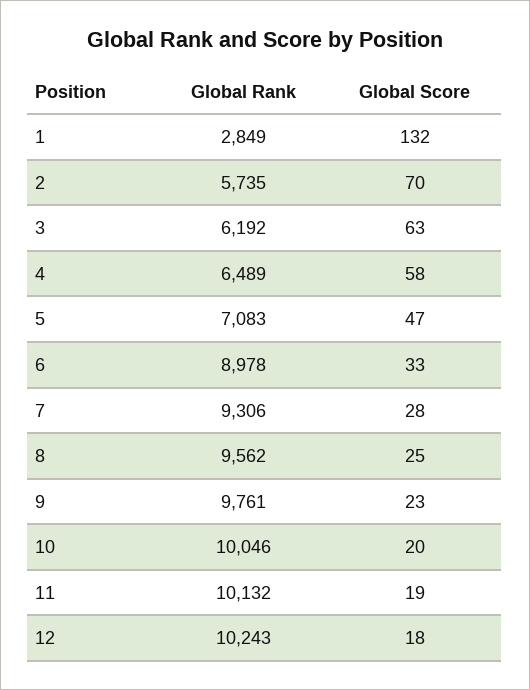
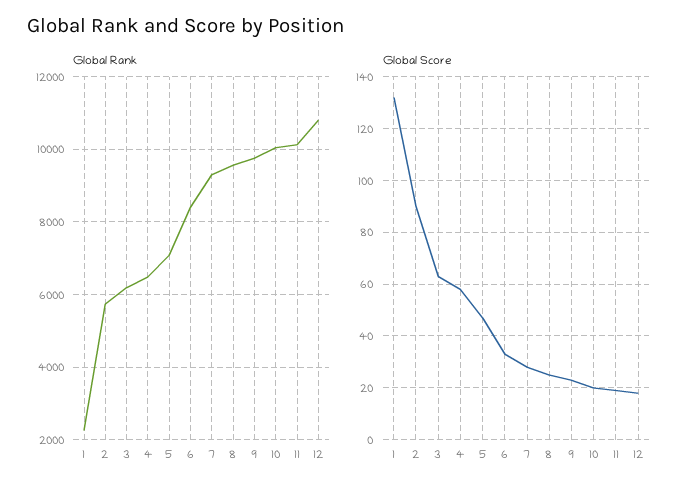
  {
    "Global Rank": {
-     "1": 2849,
+     "1": 2200,
      "2": 5735,
      "3": 6192,
      "4": 6489,
      "5": 7083,
-     "6": 8978,
+     "6": 8400,
      "7": 9306,
      "8": 9562,
      "9": 9761,
      "10": 10046,
      "11": 10132,
-     "12": 10243
+     "12": 10800
    },
    "Global Score": {
      "1": 132,
-     "2": 70,
+     "2": 90,
      "3": 63,
      "4": 58,
      "5": 47,
      "6": 33,
      "7": 28,
      "8": 25,
      "9": 23,
      "10": 20,
      "11": 19,
      "12": 18
    }
  }

